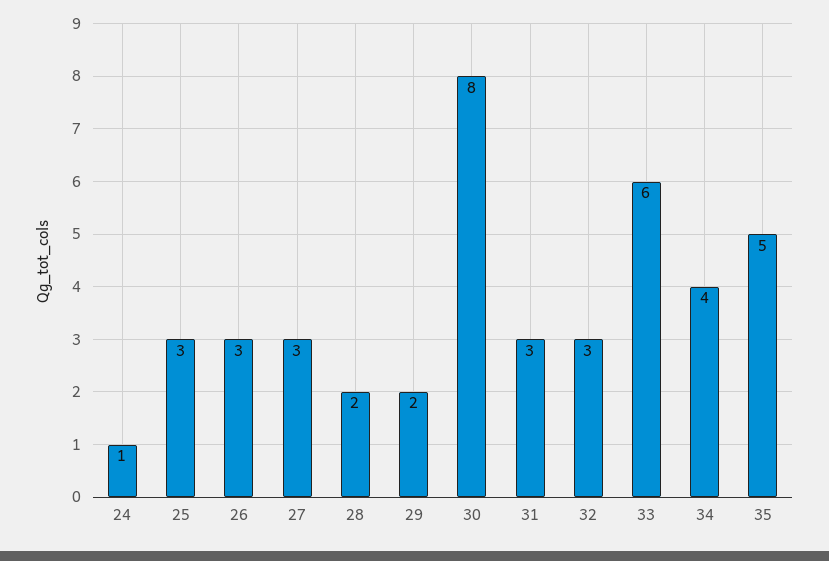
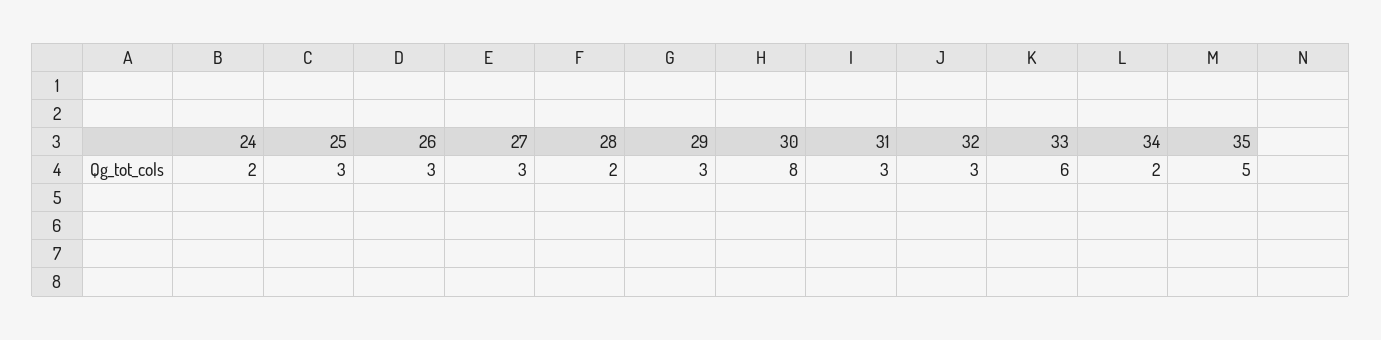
  {
-   "24": 1,
+   "24": 2,
    "25": 3,
    "26": 3,
    "27": 3,
    "28": 2,
-   "29": 2,
+   "29": 3,
    "30": 8,
    "31": 3,
    "32": 3,
    "33": 6,
-   "34": 4,
+   "34": 2,
    "35": 5
  }

